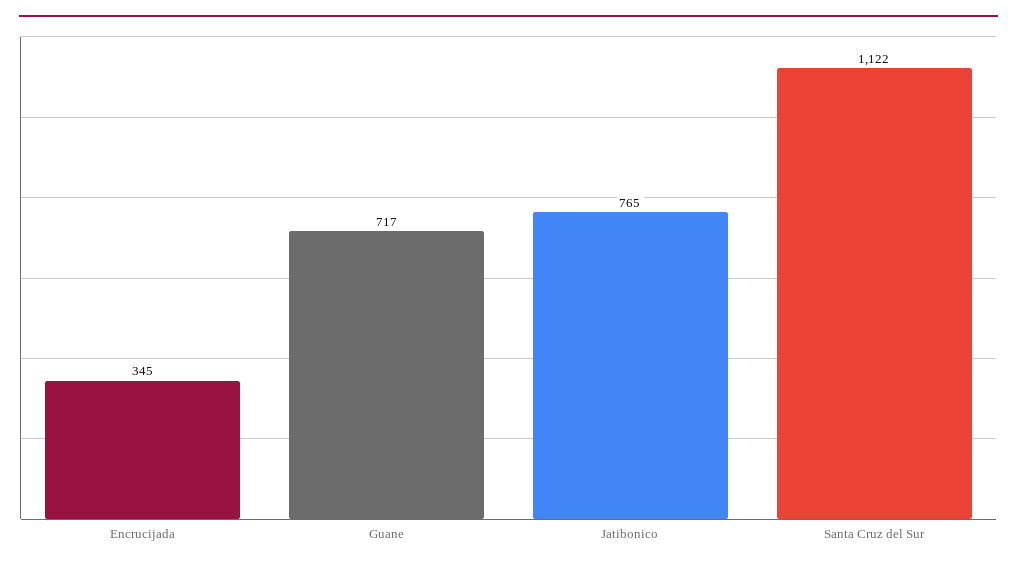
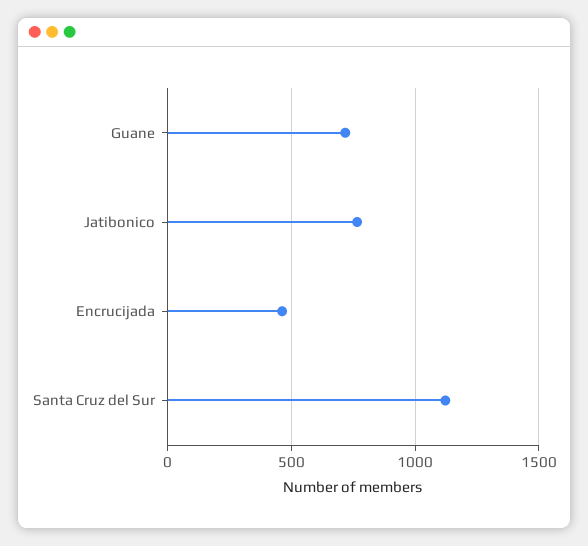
  {
-   "Encrucijada": 345,
+   "Encrucijada": 450,
    "Guane": 717,
    "Jatibonico": 765,
    "Santa Cruz del Sur": 1122
  }

